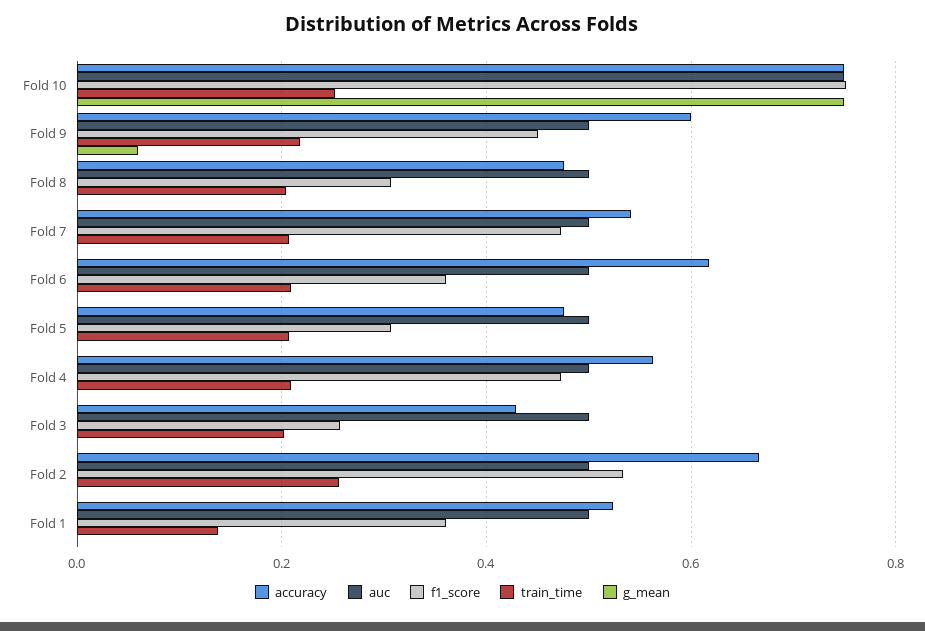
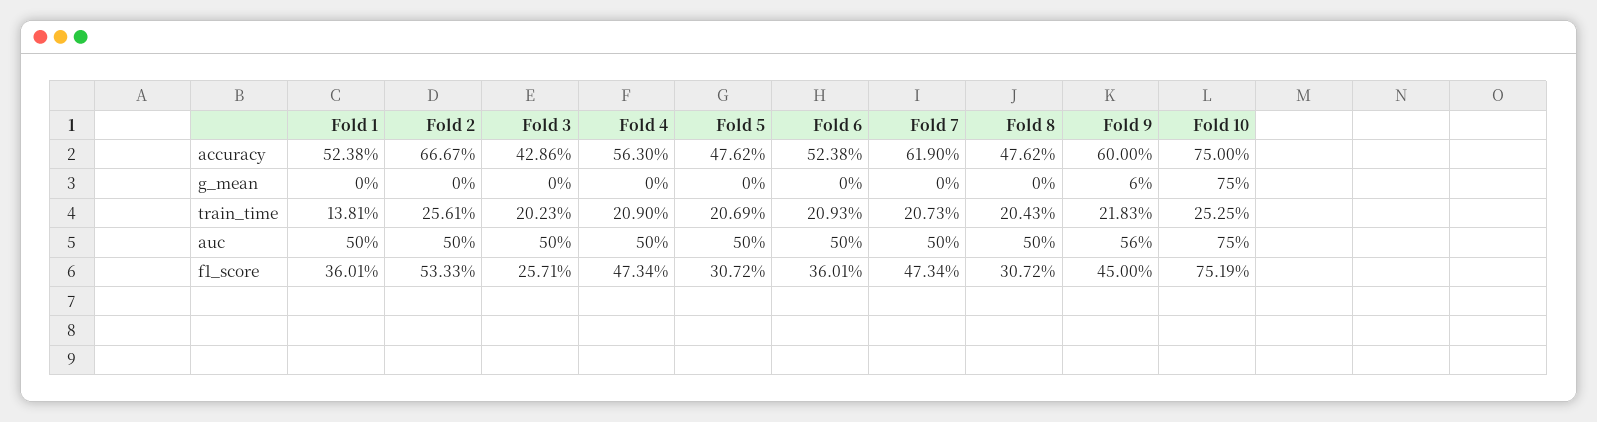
  {
    "accuracy": {
      "Fold 10": 0.75,
      "Fold 9": 0.6,
      "Fold 8": 0.4762,
-     "Fold 7": 0.54,
+     "Fold 7": 0.619,
-     "Fold 6": 0.62,
+     "Fold 6": 0.5238,
      "Fold 5": 0.4762,
      "Fold 4": 0.563,
      "Fold 3": 0.4286,
      "Fold 2": 0.6667,
      "Fold 1": 0.5238
    },
    "auc": {
      "Fold 10": 0.75,
-     "Fold 9": 0.5,
+     "Fold 9": 0.56,
      "Fold 8": 0.5,
      "Fold 7": 0.5,
      "Fold 6": 0.5,
      "Fold 5": 0.5,
      "Fold 4": 0.5,
      "Fold 3": 0.5,
      "Fold 2": 0.5,
      "Fold 1": 0.5
    },
    "f1_score": {
      "Fold 10": 0.7519,
      "Fold 9": 0.45,
      "Fold 8": 0.3072,
      "Fold 7": 0.4734,
      "Fold 6": 0.3601,
      "Fold 5": 0.3072,
      "Fold 4": 0.4734,
      "Fold 3": 0.2571,
      "Fold 2": 0.5333,
      "Fold 1": 0.3601
    },
    "train_time": {
      "Fold 10": 0.2525,
      "Fold 9": 0.2183,
      "Fold 8": 0.2043,
      "Fold 7": 0.2073,
      "Fold 6": 0.2093,
      "Fold 5": 0.2069,
      "Fold 4": 0.209,
      "Fold 3": 0.2023,
      "Fold 2": 0.2561,
      "Fold 1": 0.1381
    },
    "g_mean": {
      "Fold 10": 0.75,
      "Fold 9": 0.06,
      "Fold 8": 0,
      "Fold 7": 0,
      "Fold 6": 0,
      "Fold 5": 0,
      "Fold 4": 0,
      "Fold 3": 0,
      "Fold 2": 0,
      "Fold 1": 0
    }
  }

